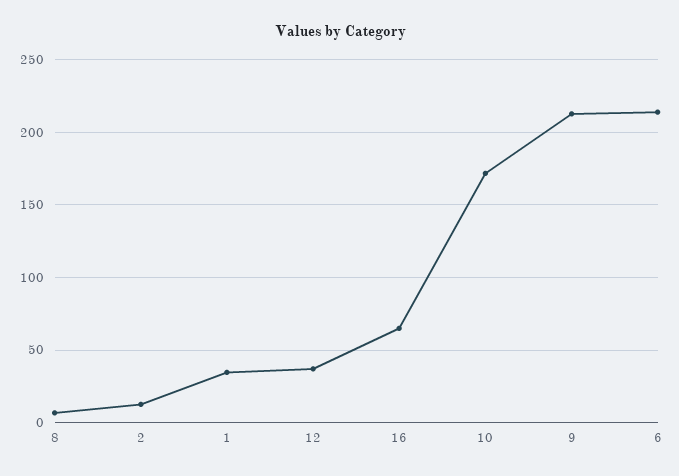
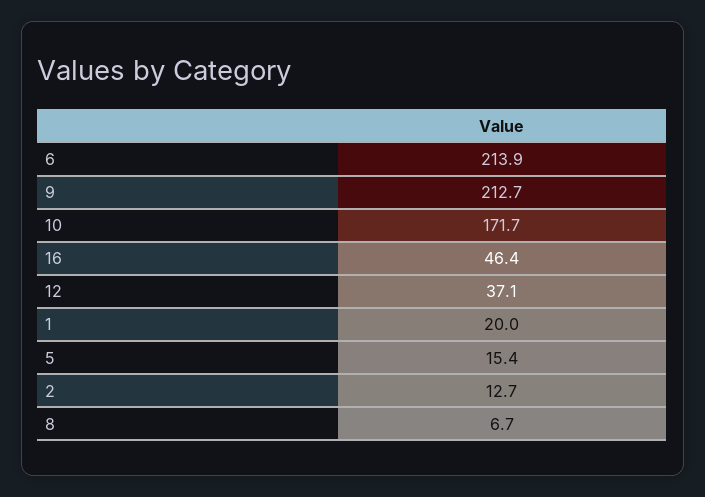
  {
    "8": 6.7,
    "2": 12.7,
-   "1": 35,
+   "1": 20,
    "12": 37.1,
-   "16": 65,
+   "16": 46.4,
    "10": 171.7,
    "9": 212.7,
-   "6": 213.9
+   "6": 213.9,
+   "5": 15.4
  }

